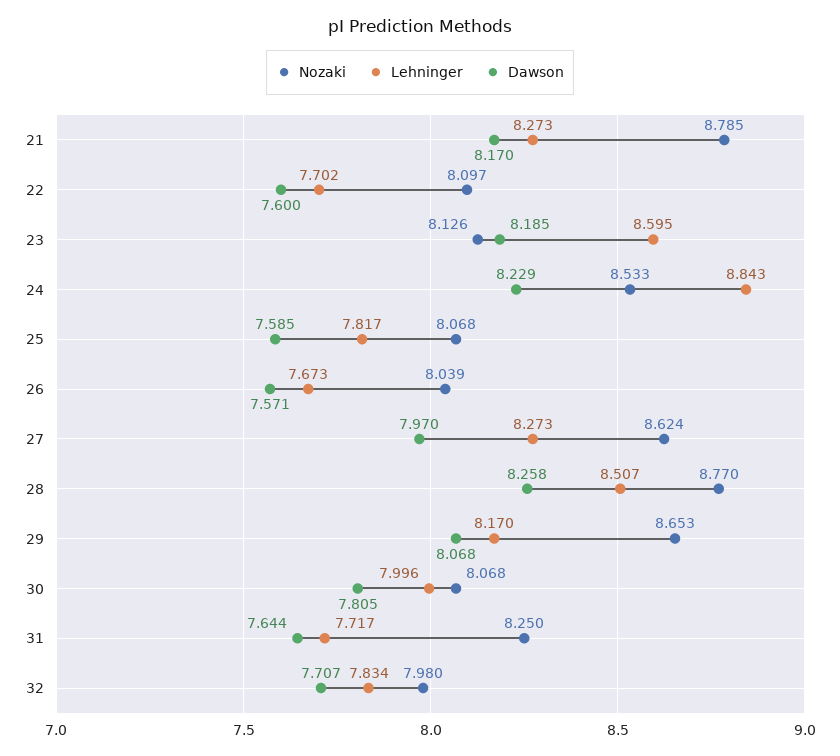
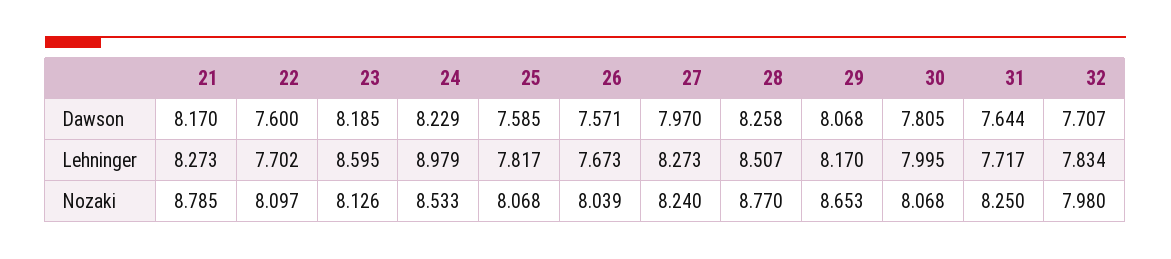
  {
    "Nozaki": {
      "21": 8.785,
      "22": 8.097,
      "23": 8.126,
      "24": 8.533,
      "25": 8.068,
      "26": 8.039,
-     "27": 8.624,
+     "27": 8.24,
      "28": 8.77,
      "29": 8.653,
      "30": 8.068,
      "31": 8.25,
      "32": 7.98
    },
    "Lehninger": {
      "21": 8.273,
      "22": 7.702,
      "23": 8.595,
-     "24": 8.843,
+     "24": 8.979,
      "25": 7.817,
      "26": 7.673,
      "27": 8.273,
      "28": 8.507,
      "29": 8.17,
-     "30": 7.996,
+     "30": 7.995,
      "31": 7.717,
      "32": 7.834
    },
    "Dawson": {
      "21": 8.17,
      "22": 7.6,
      "23": 8.185,
      "24": 8.229,
      "25": 7.585,
      "26": 7.571,
      "27": 7.97,
      "28": 8.258,
      "29": 8.068,
      "30": 7.805,
      "31": 7.644,
      "32": 7.707
    }
  }

